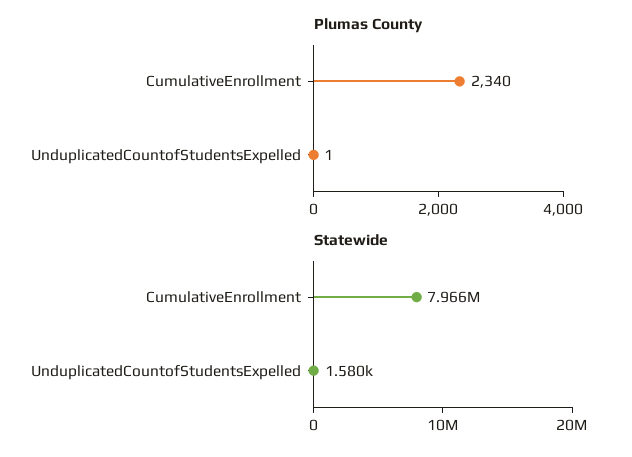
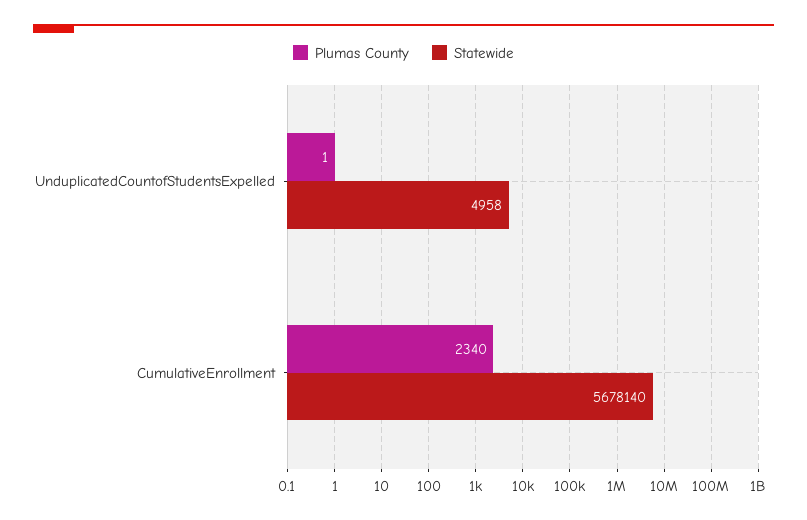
  {
    "Plumas County": {
      "CumulativeEnrollment": 2340,
      "UnduplicatedCountofStudentsExpelled": 1
    },
    "Statewide": {
-     "CumulativeEnrollment": 7966000,
+     "CumulativeEnrollment": 5678140,
-     "UnduplicatedCountofStudentsExpelled": 1580
+     "UnduplicatedCountofStudentsExpelled": 4958
    }
  }

